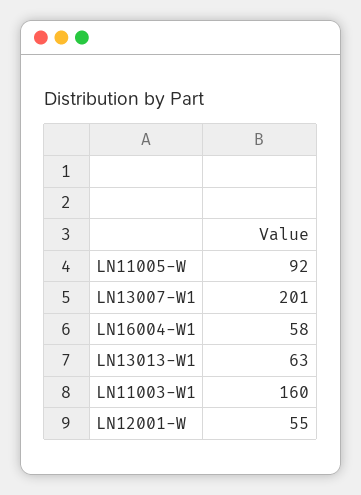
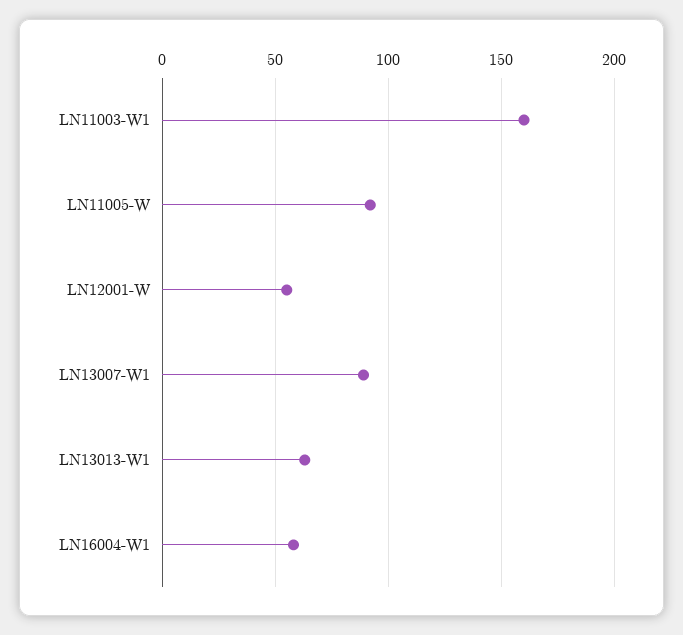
  {
    "LN11005-W": 92,
-   "LN13007-W1": 201,
+   "LN13007-W1": 90,
    "LN16004-W1": 58,
    "LN13013-W1": 63,
    "LN11003-W1": 160,
    "LN12001-W": 55
  }

